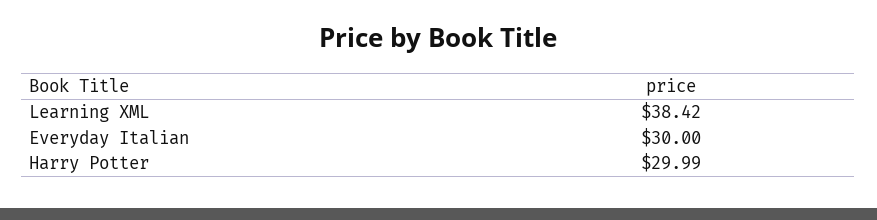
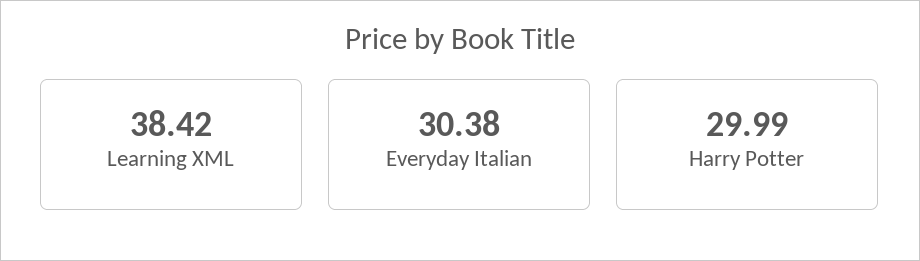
  {
    "Learning XML": 38.42,
-   "Everyday Italian": 30,
+   "Everyday Italian": 30.38,
    "Harry Potter": 29.99
  }

